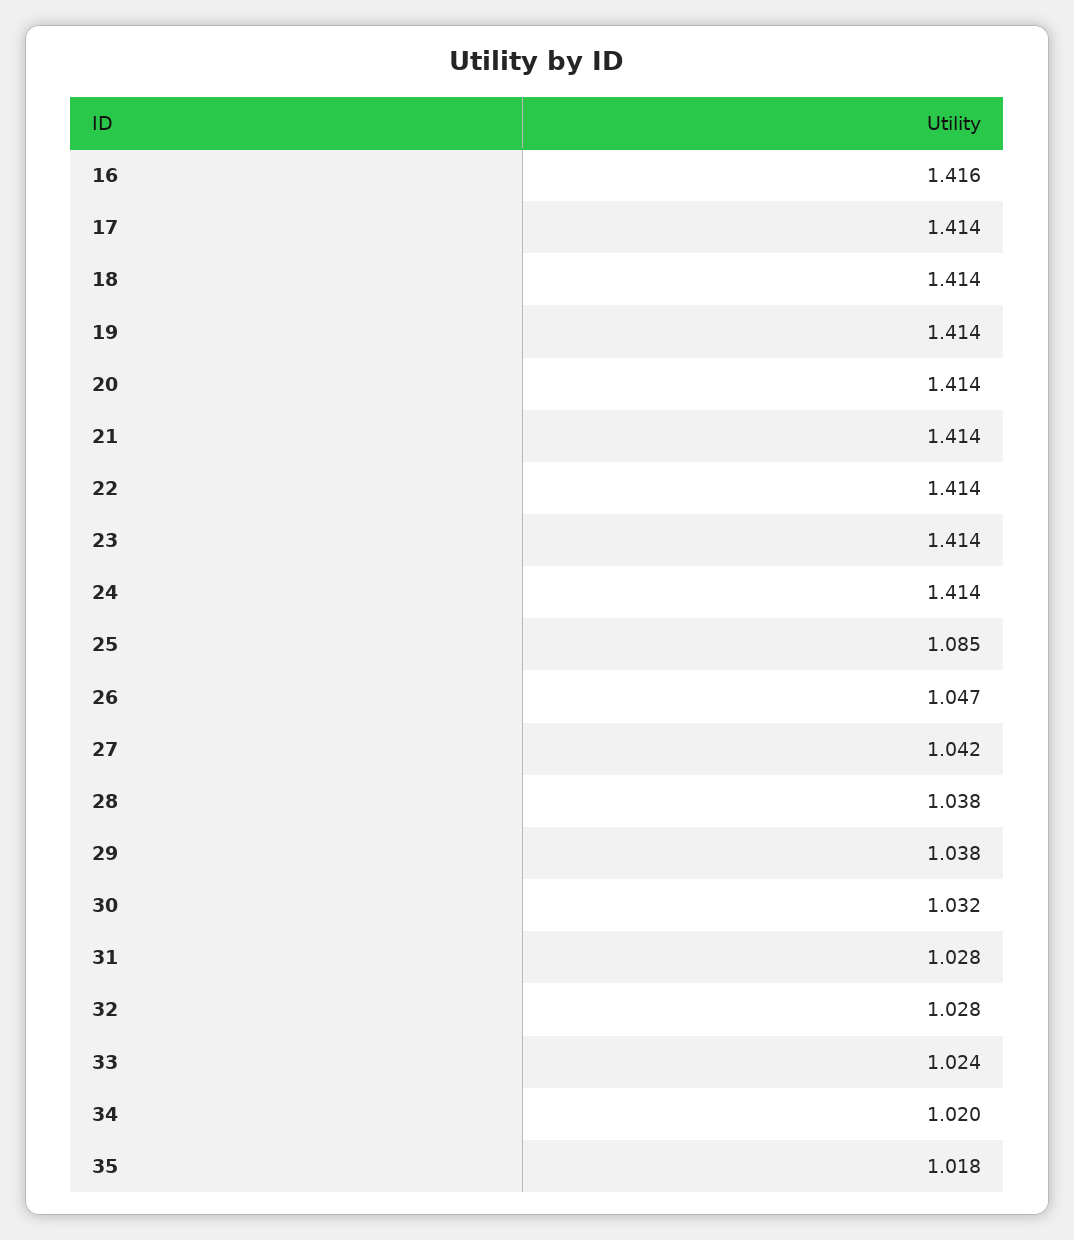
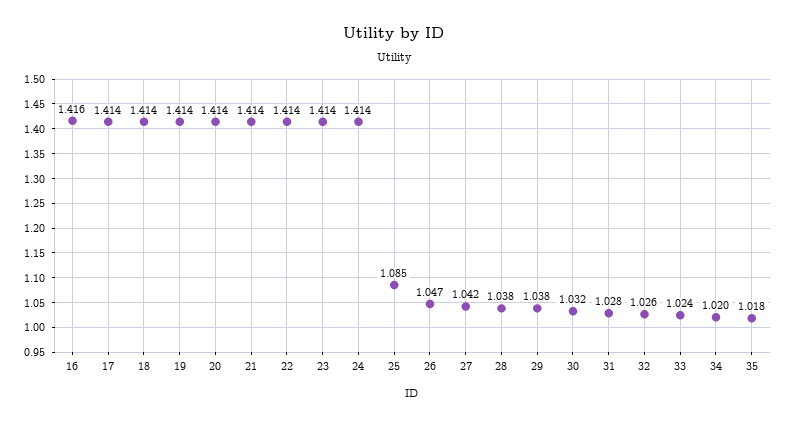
  {
    "16": 1.416,
    "17": 1.414,
    "18": 1.414,
    "19": 1.414,
    "20": 1.414,
    "21": 1.414,
    "22": 1.414,
    "23": 1.414,
    "24": 1.414,
    "25": 1.085,
    "26": 1.047,
    "27": 1.042,
    "28": 1.038,
    "29": 1.038,
    "30": 1.032,
    "31": 1.028,
-   "32": 1.028,
+   "32": 1.026,
    "33": 1.024,
    "34": 1.02,
    "35": 1.018
  }

